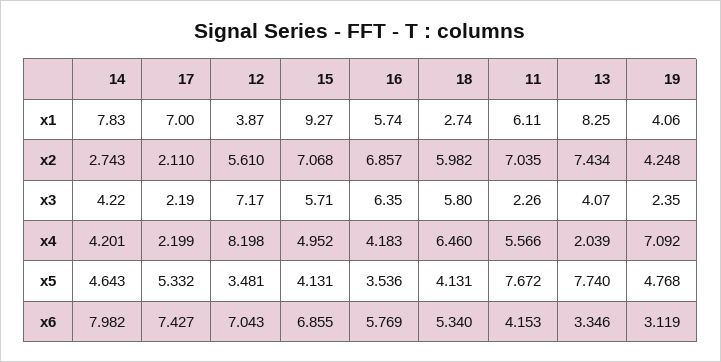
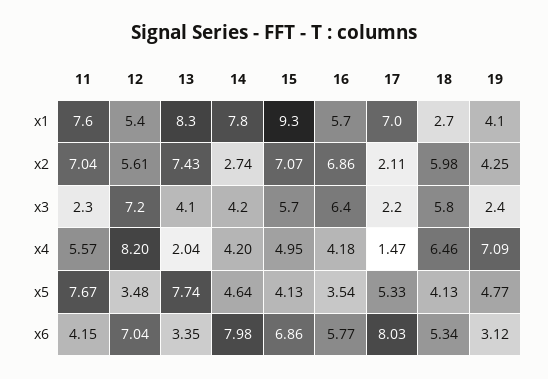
  {
    "14": {
      "x1": 7.83,
      "x2": 2.743,
      "x3": 4.22,
      "x4": 4.201,
      "x5": 4.643,
      "x6": 7.982
    },
    "17": {
      "x1": 7,
      "x2": 2.11,
      "x3": 2.19,
-     "x4": 2.199,
+     "x4": 1.47,
      "x5": 5.332,
-     "x6": 7.427
+     "x6": 8.03
    },
    "12": {
-     "x1": 3.87,
+     "x1": 5.4,
      "x2": 5.61,
      "x3": 7.17,
      "x4": 8.198,
      "x5": 3.481,
      "x6": 7.043
    },
    "15": {
      "x1": 9.27,
      "x2": 7.068,
      "x3": 5.71,
      "x4": 4.952,
      "x5": 4.131,
      "x6": 6.855
    },
    "16": {
      "x1": 5.74,
      "x2": 6.857,
      "x3": 6.35,
      "x4": 4.183,
      "x5": 3.536,
      "x6": 5.769
    },
    "18": {
      "x1": 2.74,
      "x2": 5.982,
      "x3": 5.8,
      "x4": 6.46,
      "x5": 4.131,
      "x6": 5.34
    },
    "11": {
-     "x1": 6.11,
+     "x1": 7.6,
      "x2": 7.035,
      "x3": 2.26,
      "x4": 5.566,
      "x5": 7.672,
      "x6": 4.153
    },
    "13": {
      "x1": 8.25,
      "x2": 7.434,
      "x3": 4.07,
      "x4": 2.039,
      "x5": 7.74,
      "x6": 3.346
    },
    "19": {
      "x1": 4.06,
      "x2": 4.248,
      "x3": 2.35,
      "x4": 7.092,
      "x5": 4.768,
      "x6": 3.119
    }
  }

